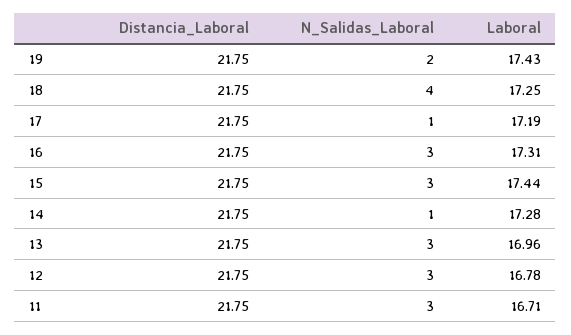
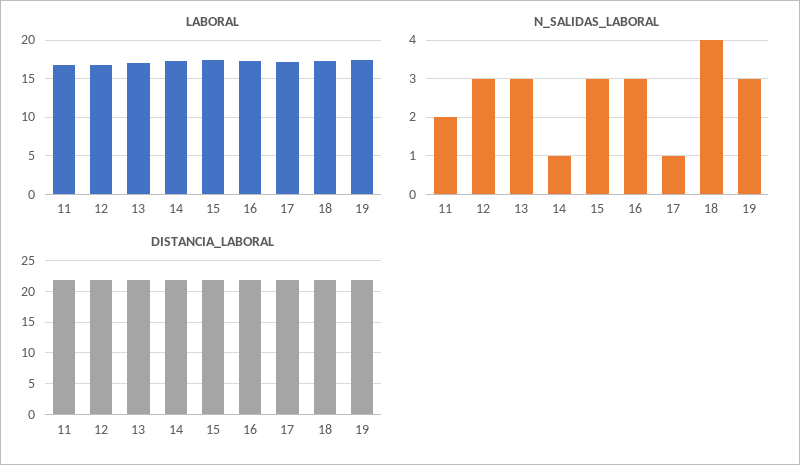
  {
    "Distancia_Laboral": {
      "19": 21.75,
      "18": 21.75,
      "17": 21.75,
      "16": 21.75,
      "15": 21.75,
      "14": 21.75,
      "13": 21.75,
      "12": 21.75,
      "11": 21.75
    },
    "N_Salidas_Laboral": {
-     "19": 2,
+     "19": 3,
      "18": 4,
      "17": 1,
      "16": 3,
      "15": 3,
      "14": 1,
      "13": 3,
      "12": 3,
-     "11": 3
+     "11": 2
    },
    "Laboral": {
      "19": 17.43,
      "18": 17.25,
      "17": 17.19,
      "16": 17.31,
      "15": 17.44,
      "14": 17.28,
      "13": 16.96,
      "12": 16.78,
      "11": 16.71
    }
  }

